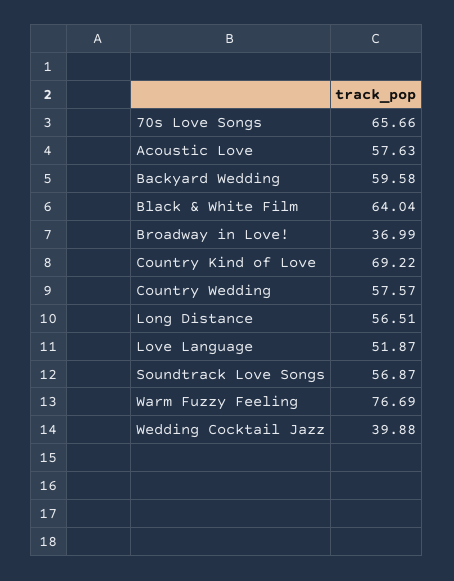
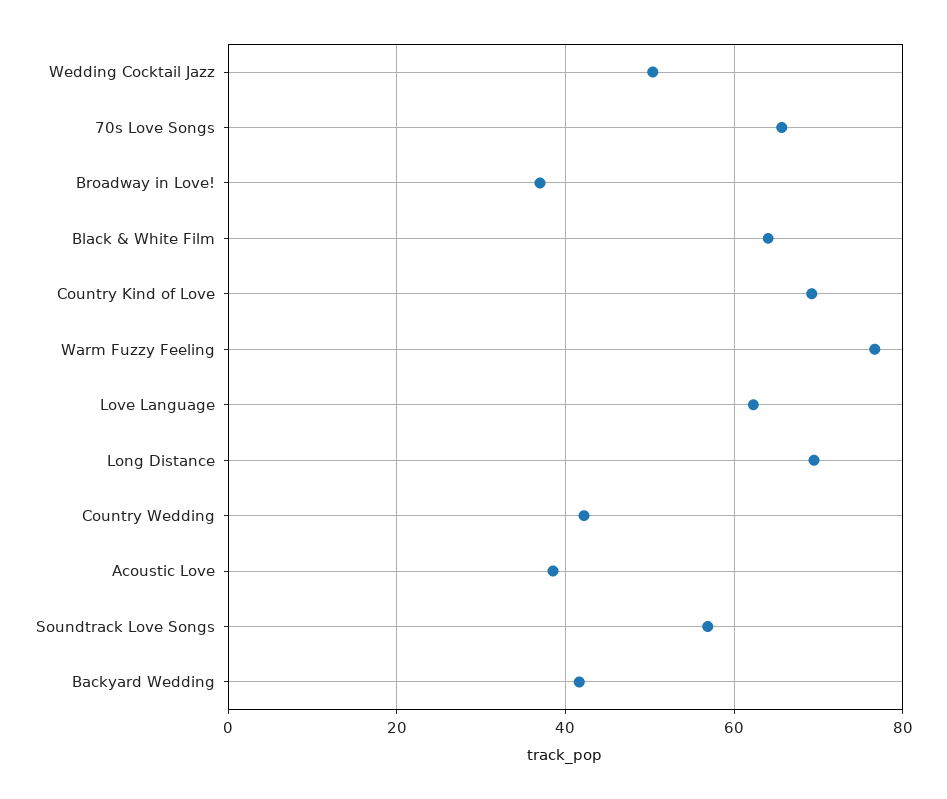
  {
    "70s Love Songs": 65.66,
-   "Acoustic Love": 57.63,
+   "Acoustic Love": 38,
-   "Backyard Wedding": 59.58,
+   "Backyard Wedding": 42,
    "Black & White Film": 64.04,
    "Broadway in Love!": 36.99,
    "Country Kind of Love": 69.22,
-   "Country Wedding": 57.57,
+   "Country Wedding": 42,
-   "Long Distance": 56.51,
+   "Long Distance": 70,
-   "Love Language": 51.87,
+   "Love Language": 62,
    "Soundtrack Love Songs": 56.87,
    "Warm Fuzzy Feeling": 76.69,
-   "Wedding Cocktail Jazz": 39.88
+   "Wedding Cocktail Jazz": 50
  }

